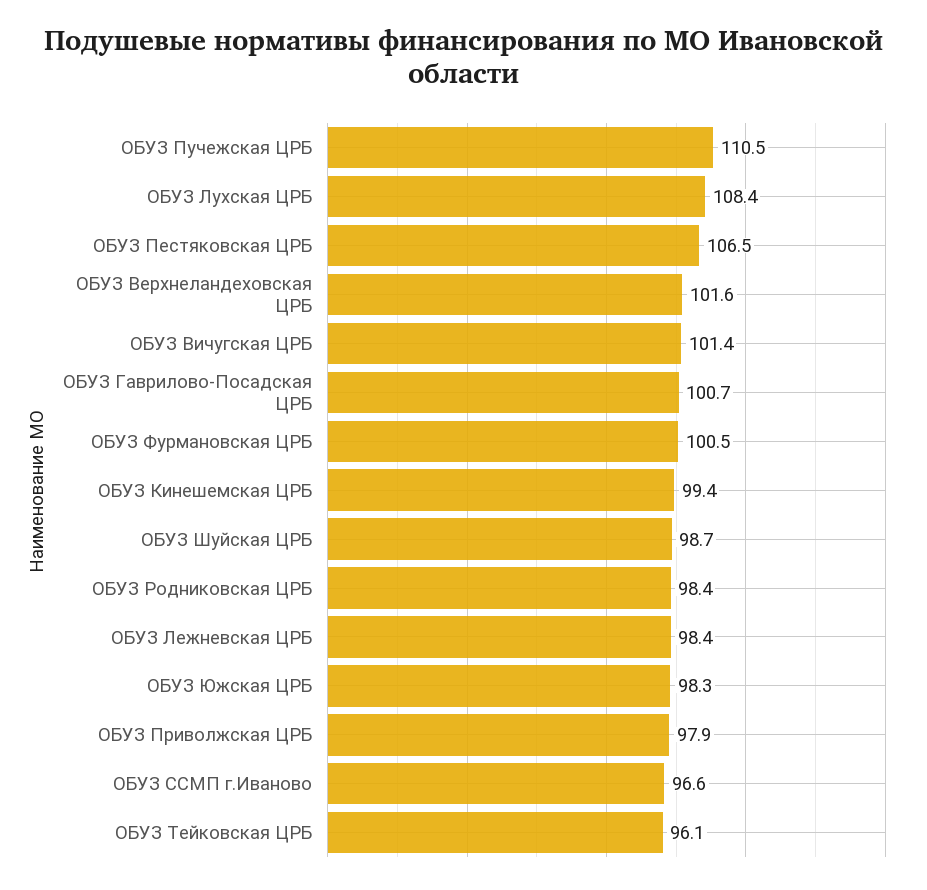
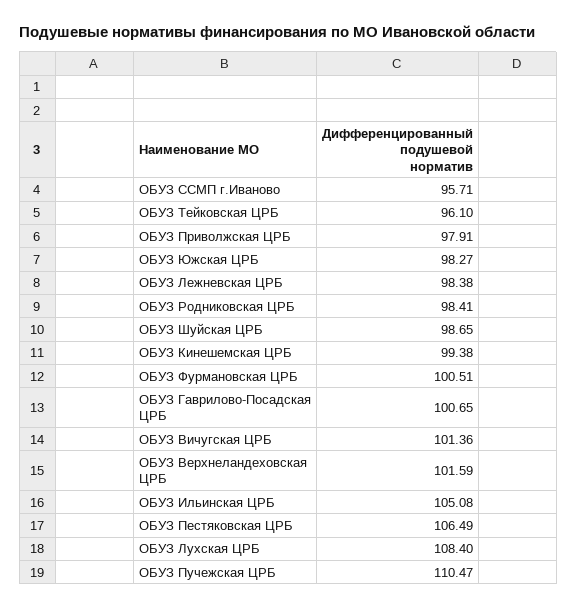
  {
    "ОБУЗ Пучежская ЦРБ": 110.47,
    "ОБУЗ Лухская ЦРБ": 108.4,
    "ОБУЗ Пестяковская ЦРБ": 106.49,
    "ОБУЗ Верхнеландеховская ЦРБ": 101.59,
    "ОБУЗ Вичугская ЦРБ": 101.36,
    "ОБУЗ Гаврилово-Посадская ЦРБ": 100.65,
    "ОБУЗ Фурмановская ЦРБ": 100.51,
    "ОБУЗ Кинешемская ЦРБ": 99.38,
    "ОБУЗ Шуйская ЦРБ": 98.65,
    "ОБУЗ Родниковская ЦРБ": 98.41,
    "ОБУЗ Лежневская ЦРБ": 98.38,
    "ОБУЗ Южская ЦРБ": 98.27,
    "ОБУЗ Приволжская ЦРБ": 97.91,
-   "ОБУЗ ССМП г.Иваново": 96.6,
+   "ОБУЗ ССМП г.Иваново": 95.71,
-   "ОБУЗ Тейковская ЦРБ": 96.1
+   "ОБУЗ Тейковская ЦРБ": 96.1,
+   "ОБУЗ Ильинская ЦРБ": 105.08
  }

